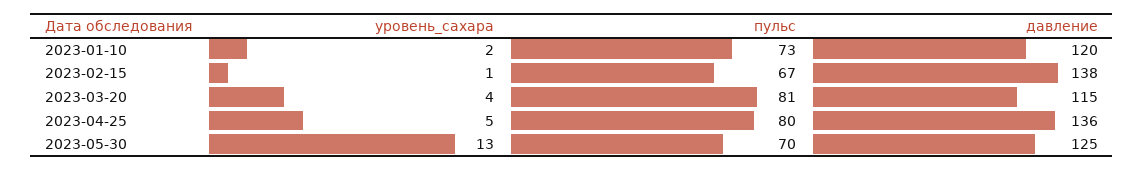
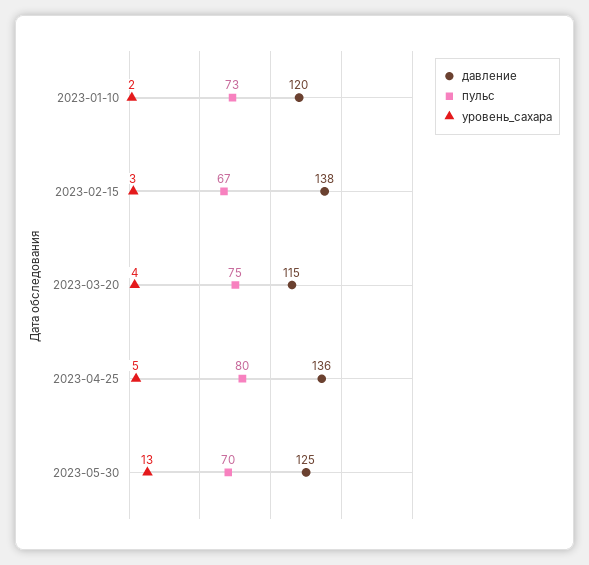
  {
    "уровень_сахара": {
      "2023-01-10": 2,
-     "2023-02-15": 1,
+     "2023-02-15": 3,
      "2023-03-20": 4,
      "2023-04-25": 5,
      "2023-05-30": 13
    },
    "пульс": {
      "2023-01-10": 73,
      "2023-02-15": 67,
-     "2023-03-20": 81,
+     "2023-03-20": 75,
      "2023-04-25": 80,
      "2023-05-30": 70
    },
    "давление": {
      "2023-01-10": 120,
      "2023-02-15": 138,
      "2023-03-20": 115,
      "2023-04-25": 136,
      "2023-05-30": 125
    }
  }

